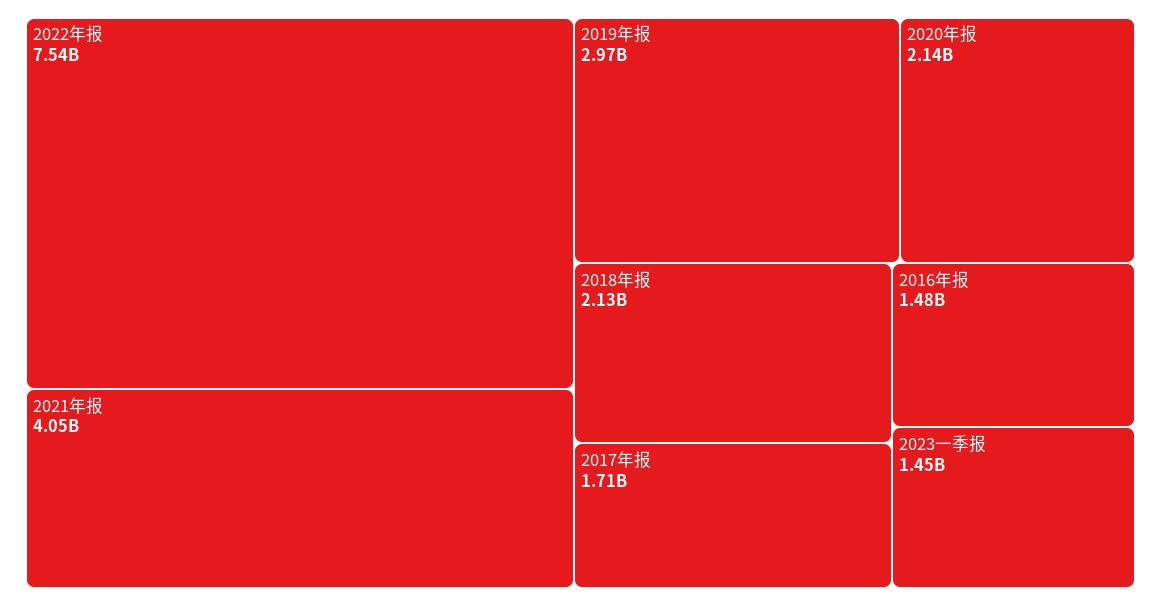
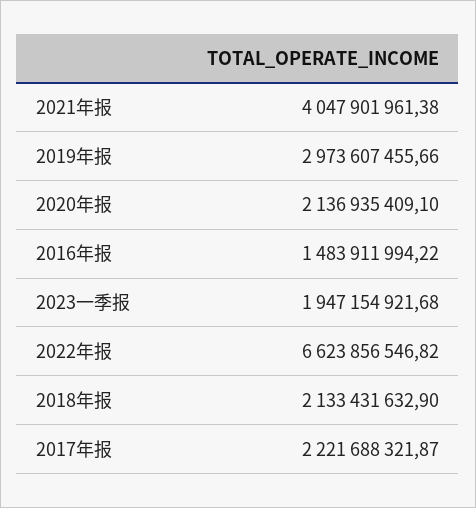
  {
-   "2022年报": 7540000000,
+   "2022年报": 6623856546.82,
    "2021年报": 4047901961.38,
    "2019年报": 2973607455.66,
    "2020年报": 2136935409.1,
    "2018年报": 2133431632.9,
-   "2017年报": 1710000000,
+   "2017年报": 2221688321.87,
    "2016年报": 1483911994.22,
-   "2023一季报": 1450000000
+   "2023一季报": 1947154921.68
  }

